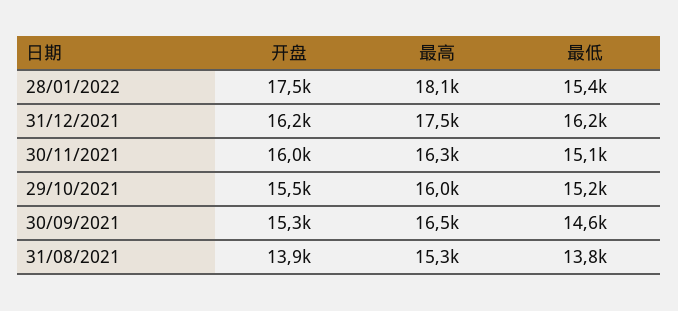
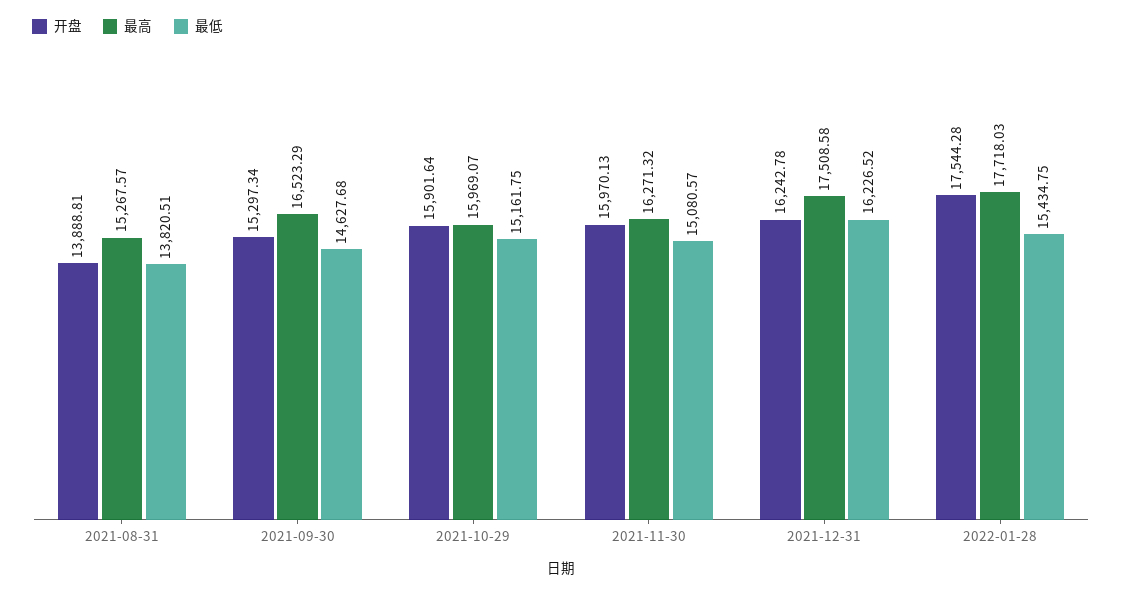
  {
    "开盘": {
      "28/01/2022": 17544.28,
      "31/12/2021": 16242.78,
      "30/11/2021": 15970.13,
-     "29/10/2021": 15500,
+     "29/10/2021": 15901.64,
      "30/09/2021": 15297.34,
      "31/08/2021": 13888.81
    },
    "最高": {
-     "28/01/2022": 18100,
+     "28/01/2022": 17718.03,
      "31/12/2021": 17508.58,
      "30/11/2021": 16271.32,
      "29/10/2021": 15969.07,
      "30/09/2021": 16523.29,
      "31/08/2021": 15267.57
    },
    "最低": {
      "28/01/2022": 15434.75,
      "31/12/2021": 16226.52,
      "30/11/2021": 15080.57,
      "29/10/2021": 15161.75,
      "30/09/2021": 14627.68,
      "31/08/2021": 13820.51
    }
  }

